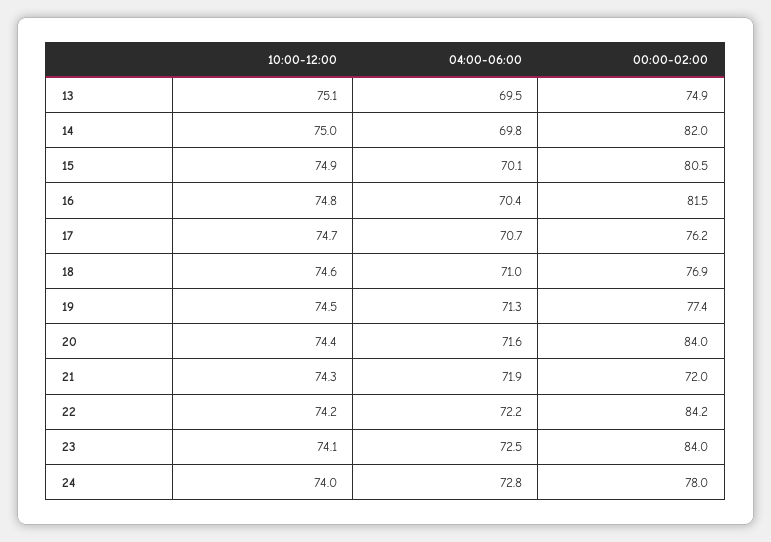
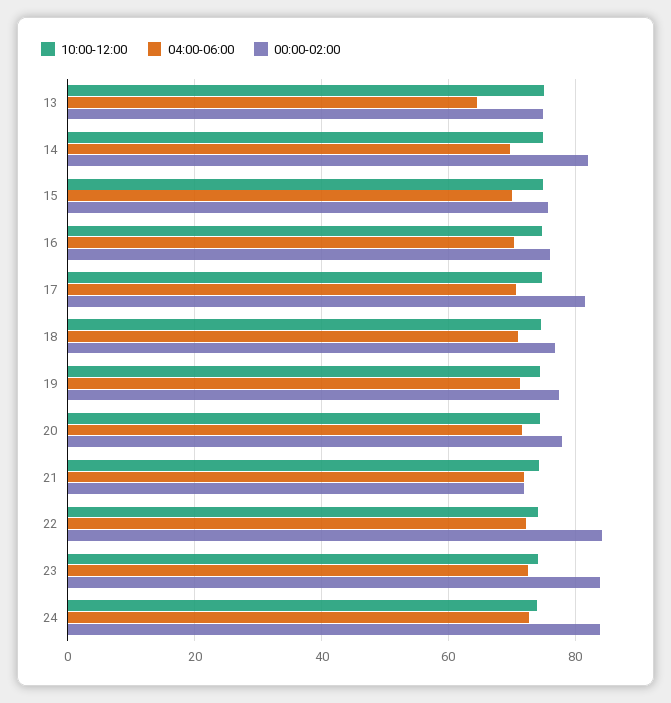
  {
    "10:00-12:00": {
      "13": 75.1,
      "14": 75,
      "15": 74.9,
      "16": 74.8,
      "17": 74.7,
      "18": 74.6,
      "19": 74.5,
      "20": 74.4,
      "21": 74.3,
      "22": 74.2,
      "23": 74.1,
      "24": 74
    },
    "04:00-06:00": {
-     "13": 69.5,
+     "13": 64,
      "14": 69.8,
      "15": 70.1,
      "16": 70.4,
      "17": 70.7,
      "18": 71,
      "19": 71.3,
      "20": 71.6,
      "21": 71.9,
      "22": 72.2,
      "23": 72.5,
      "24": 72.8
    },
    "00:00-02:00": {
      "13": 74.9,
      "14": 82,
-     "15": 80.5,
+     "15": 76,
-     "16": 81.5,
+     "16": 76,
-     "17": 76.2,
+     "17": 82,
      "18": 76.9,
      "19": 77.4,
-     "20": 84,
+     "20": 78,
      "21": 72,
      "22": 84.2,
      "23": 84,
-     "24": 78
+     "24": 84
    }
  }

